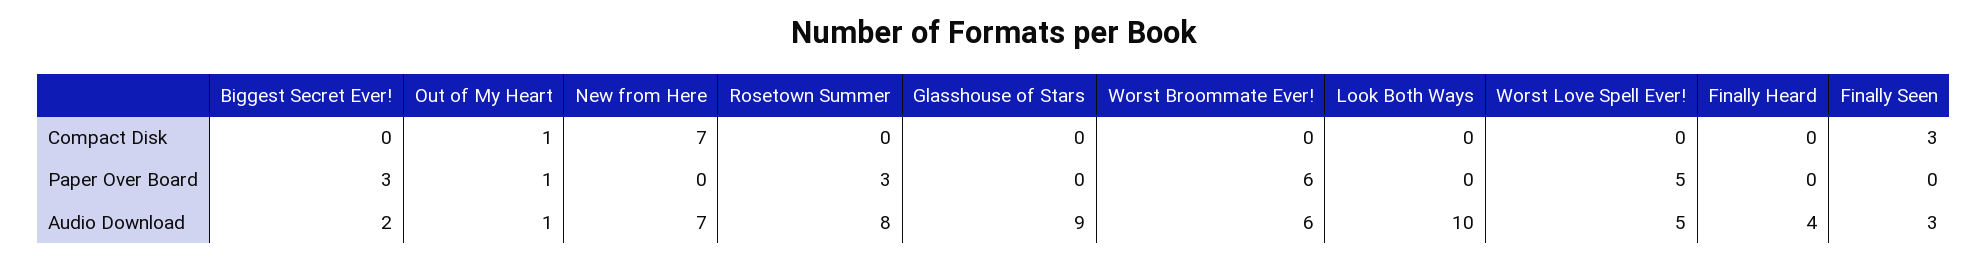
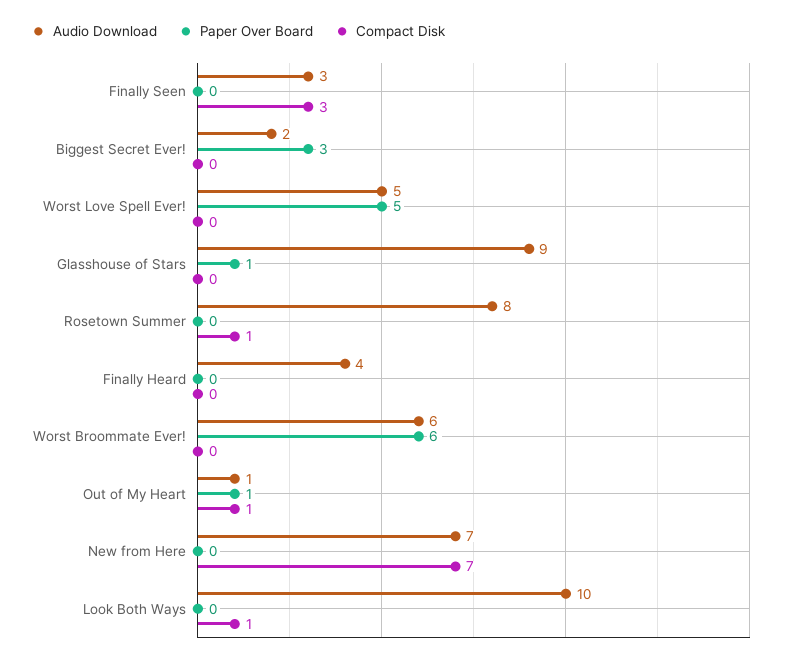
  {
    "Compact Disk": {
      "Biggest Secret Ever!": 0,
      "Out of My Heart": 1,
      "New from Here": 7,
-     "Rosetown Summer": 0,
+     "Rosetown Summer": 1,
      "Glasshouse of Stars": 0,
      "Worst Broommate Ever!": 0,
-     "Look Both Ways": 0,
+     "Look Both Ways": 1,
      "Worst Love Spell Ever!": 0,
      "Finally Heard": 0,
      "Finally Seen": 3
    },
    "Paper Over Board": {
      "Biggest Secret Ever!": 3,
      "Out of My Heart": 1,
      "New from Here": 0,
-     "Rosetown Summer": 3,
+     "Rosetown Summer": 0,
-     "Glasshouse of Stars": 0,
+     "Glasshouse of Stars": 1,
      "Worst Broommate Ever!": 6,
      "Look Both Ways": 0,
      "Worst Love Spell Ever!": 5,
      "Finally Heard": 0,
      "Finally Seen": 0
    },
    "Audio Download": {
      "Biggest Secret Ever!": 2,
      "Out of My Heart": 1,
      "New from Here": 7,
      "Rosetown Summer": 8,
      "Glasshouse of Stars": 9,
      "Worst Broommate Ever!": 6,
      "Look Both Ways": 10,
      "Worst Love Spell Ever!": 5,
      "Finally Heard": 4,
      "Finally Seen": 3
    }
  }

